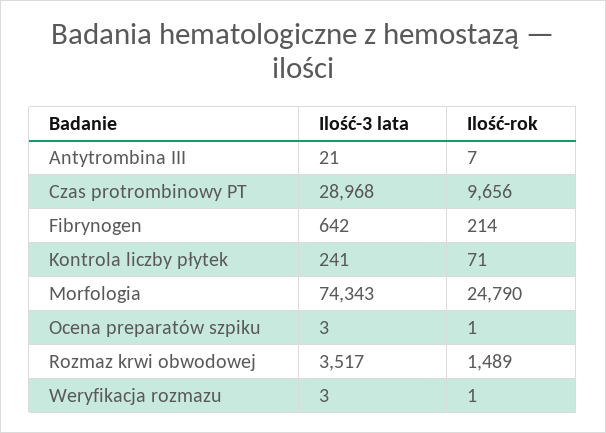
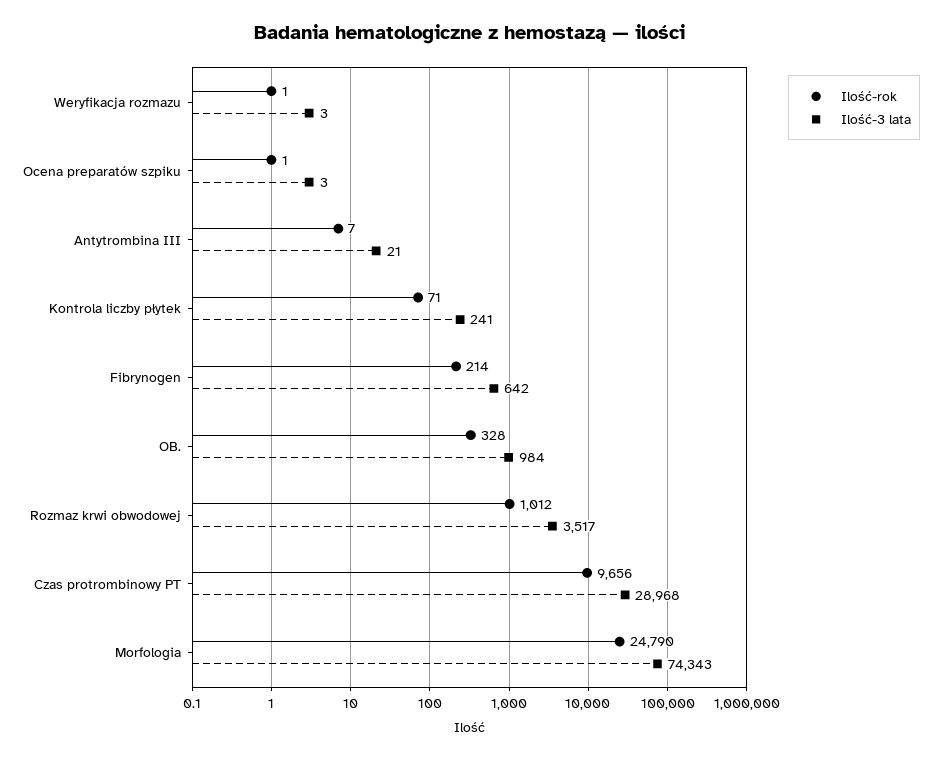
  {
    "Ilość-3 lata": {
      "Antytrombina III": 21,
      "Czas protrombinowy PT": 28968,
      "Fibrynogen": 642,
      "Kontrola liczby płytek": 241,
      "Morfologia": 74343,
      "Ocena preparatów szpiku": 3,
      "Rozmaz krwi obwodowej": 3517,
-     "Weryfikacja rozmazu": 3
+     "Weryfikacja rozmazu": 3,
+     "OB.": 984
    },
    "Ilość-rok": {
      "Antytrombina III": 7,
      "Czas protrombinowy PT": 9656,
      "Fibrynogen": 214,
      "Kontrola liczby płytek": 71,
      "Morfologia": 24790,
      "Ocena preparatów szpiku": 1,
-     "Rozmaz krwi obwodowej": 1489,
+     "Rozmaz krwi obwodowej": 1012,
-     "Weryfikacja rozmazu": 1
+     "Weryfikacja rozmazu": 1,
+     "OB.": 328
    }
  }

